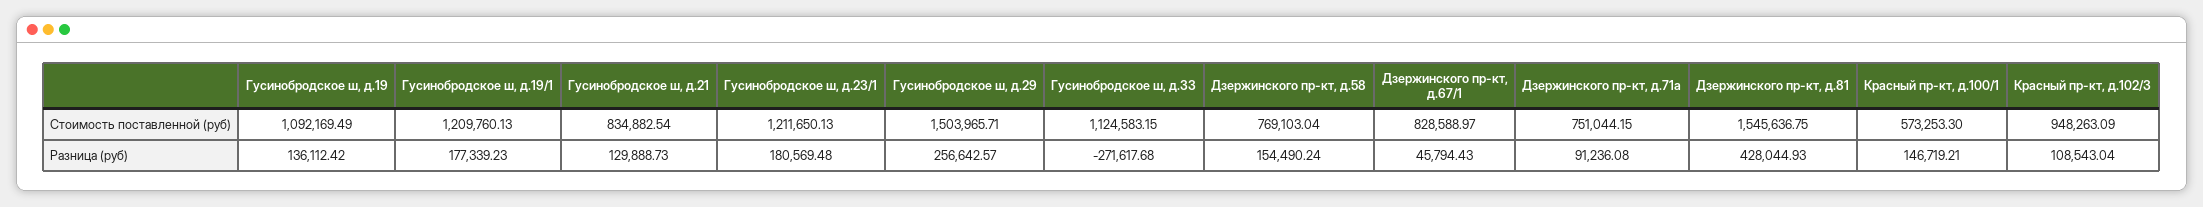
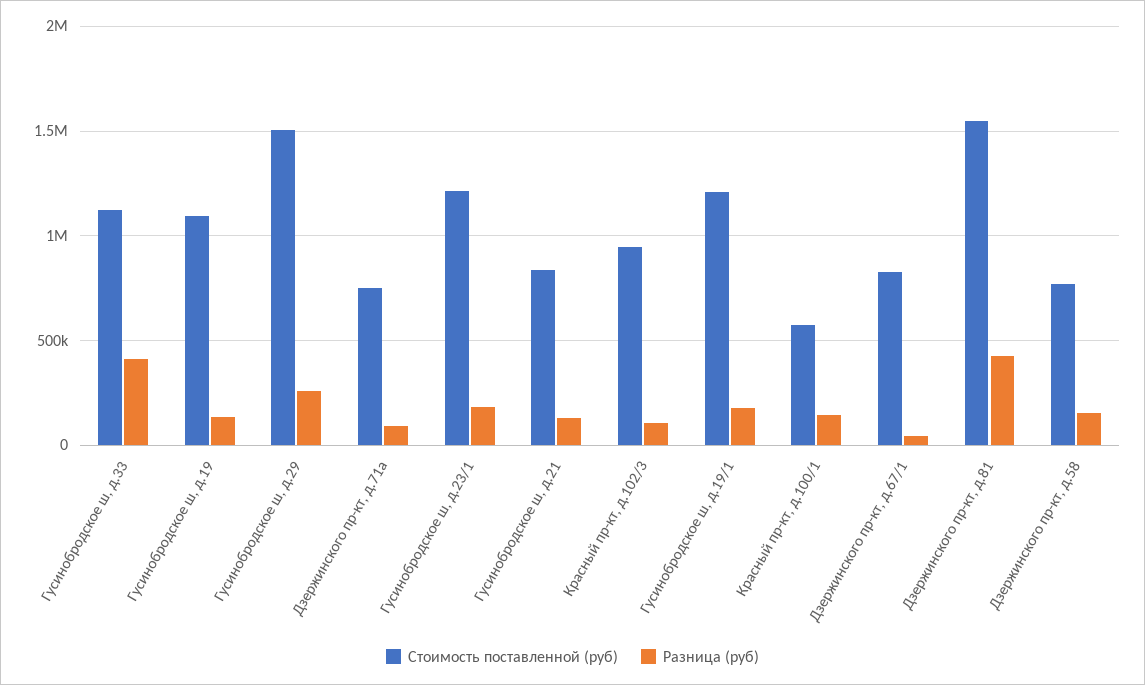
  {
    "Стоимость поставленной (руб)": {
      "Гусинобродское ш, д.19": 1092169.49,
      "Гусинобродское ш, д.19/1": 1209760.13,
      "Гусинобродское ш, д.21": 834882.54,
      "Гусинобродское ш, д.23/1": 1211650.13,
      "Гусинобродское ш, д.29": 1503965.71,
      "Гусинобродское ш, д.33": 1124583.15,
      "Дзержинского пр-кт, д.58": 769103.04,
      "Дзержинского пр-кт, д.67/1": 828588.97,
      "Дзержинского пр-кт, д.71а": 751044.15,
      "Дзержинского пр-кт, д.81": 1545636.75,
      "Красный пр-кт, д.100/1": 573253.3,
      "Красный пр-кт, д.102/3": 948263.09
    },
    "Разница (руб)": {
      "Гусинобродское ш, д.19": 136112.42,
      "Гусинобродское ш, д.19/1": 177339.23,
      "Гусинобродское ш, д.21": 129888.73,
      "Гусинобродское ш, д.23/1": 180569.48,
      "Гусинобродское ш, д.29": 256642.57,
-     "Гусинобродское ш, д.33": -271617.68,
+     "Гусинобродское ш, д.33": 400000,
      "Дзержинского пр-кт, д.58": 154490.24,
      "Дзержинского пр-кт, д.67/1": 45794.43,
      "Дзержинского пр-кт, д.71а": 91236.08,
      "Дзержинского пр-кт, д.81": 428044.93,
      "Красный пр-кт, д.100/1": 146719.21,
      "Красный пр-кт, д.102/3": 108543.04
    }
  }

